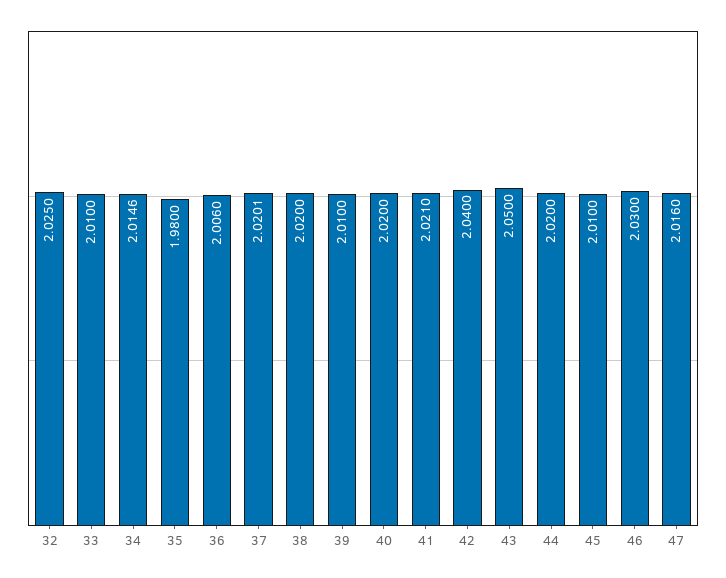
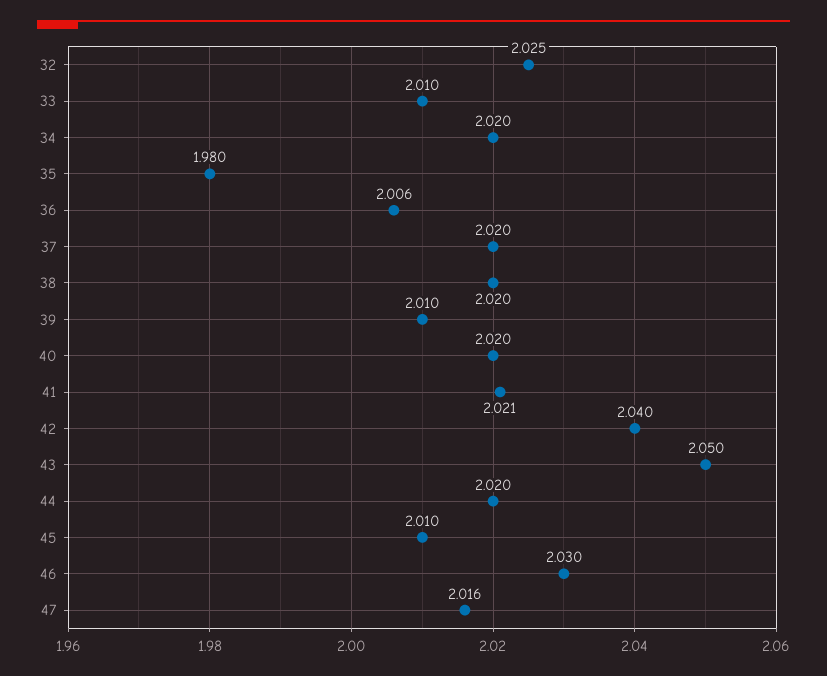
  {
    "32": 2.025,
    "33": 2.01,
-   "34": 2.0146,
+   "34": 2.02,
    "35": 1.98,
    "36": 2.006,
    "37": 2.0201,
    "38": 2.02,
    "39": 2.01,
    "40": 2.02,
    "41": 2.021,
    "42": 2.04,
    "43": 2.05,
    "44": 2.02,
    "45": 2.01,
    "46": 2.03,
    "47": 2.016
  }

